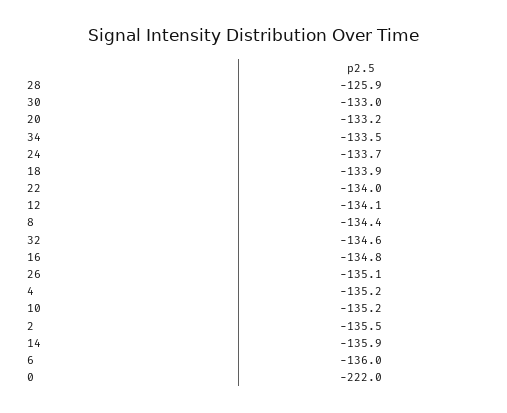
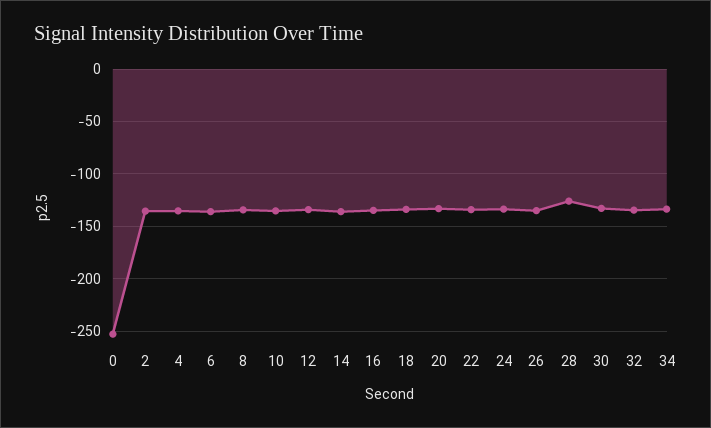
  {
    "28": -125.9,
    "30": -133,
    "20": -133.2,
    "34": -133.5,
    "24": -133.7,
    "18": -133.9,
    "22": -134,
    "12": -134.1,
    "8": -134.4,
    "32": -134.6,
    "16": -134.8,
    "26": -135.1,
    "4": -135.2,
    "10": -135.2,
    "2": -135.5,
    "14": -135.9,
    "6": -136,
-   "0": -222
+   "0": -250
  }

